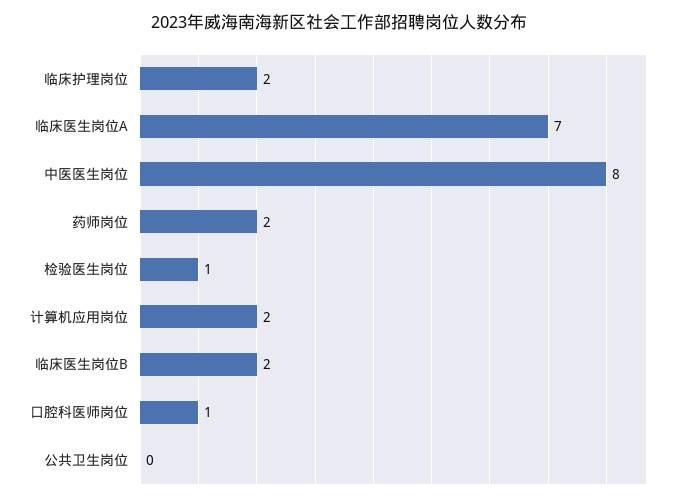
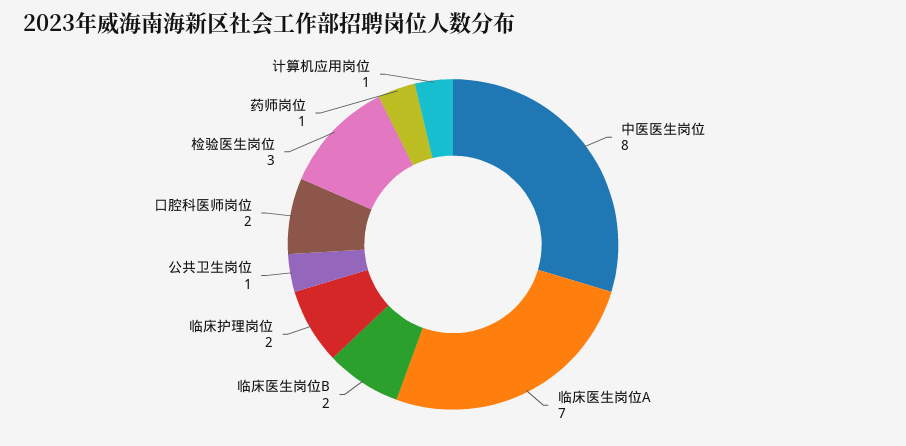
  {
    "临床护理岗位": 2,
    "临床医生岗位A": 7,
    "中医医生岗位": 8,
-   "药师岗位": 2,
+   "药师岗位": 1,
-   "检验医生岗位": 1,
+   "检验医生岗位": 3,
-   "计算机应用岗位": 2,
+   "计算机应用岗位": 1,
    "临床医生岗位B": 2,
-   "口腔科医师岗位": 1,
+   "口腔科医师岗位": 2,
-   "公共卫生岗位": 0
+   "公共卫生岗位": 1
  }

